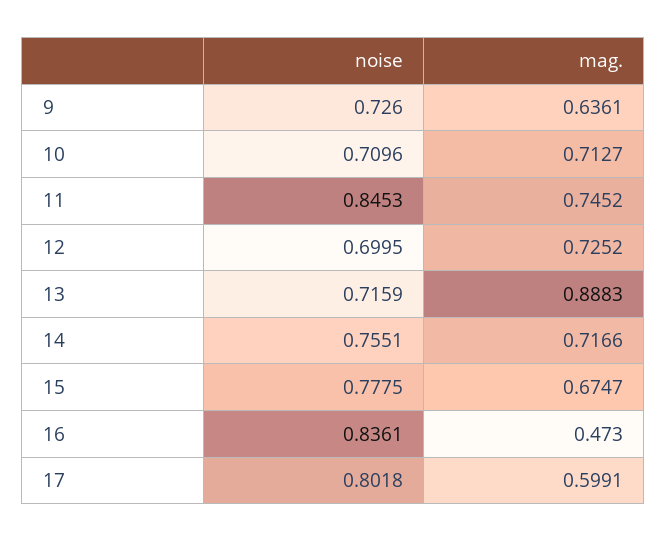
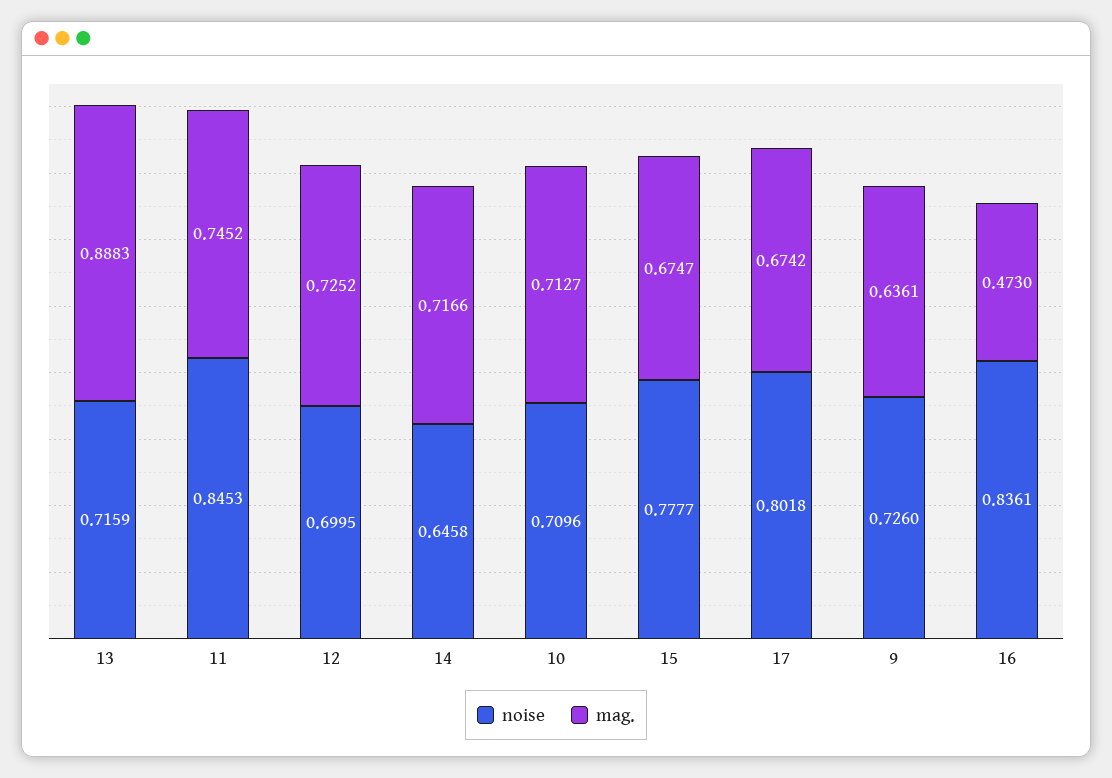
  {
    "noise": {
      "9": 0.726,
      "10": 0.7096,
      "11": 0.8453,
      "12": 0.6995,
      "13": 0.7159,
-     "14": 0.7551,
+     "14": 0.6458,
-     "15": 0.7775,
+     "15": 0.7777,
      "16": 0.8361,
      "17": 0.8018
    },
    "mag.": {
      "9": 0.6361,
      "10": 0.7127,
      "11": 0.7452,
      "12": 0.7252,
      "13": 0.8883,
      "14": 0.7166,
      "15": 0.6747,
      "16": 0.473,
-     "17": 0.5991
+     "17": 0.6742
    }
  }

